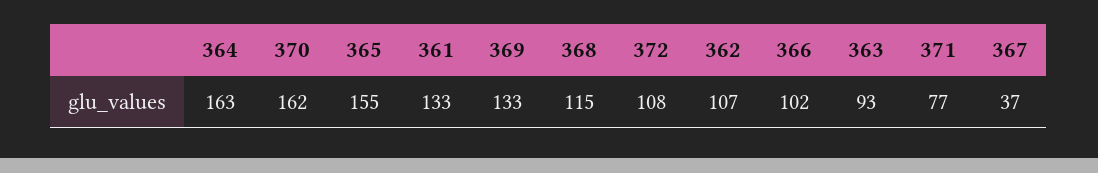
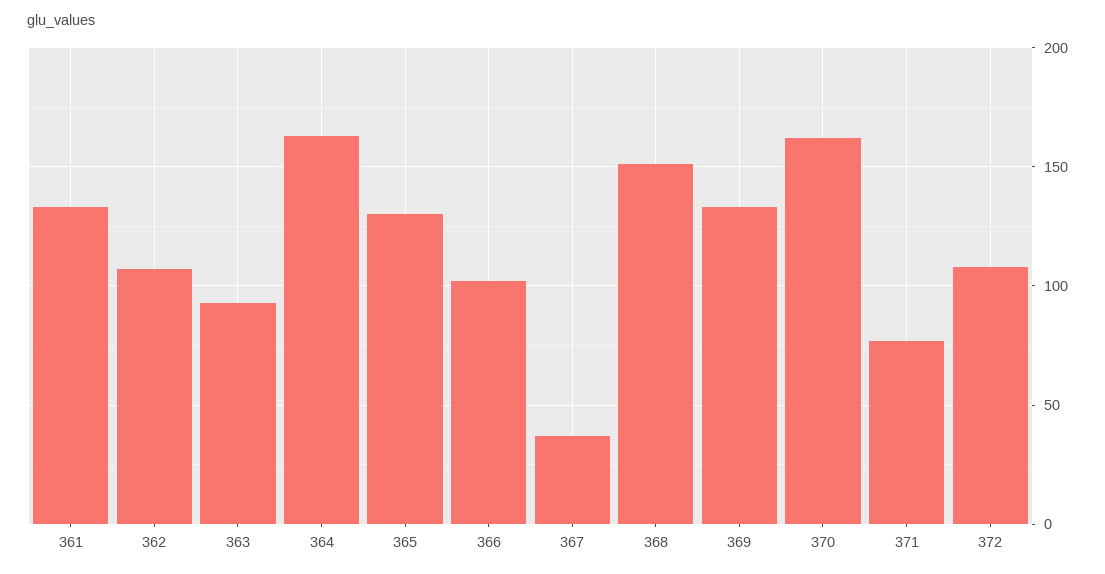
  {
    "364": 163,
    "370": 162,
-   "365": 155,
+   "365": 130,
    "361": 133,
    "369": 133,
-   "368": 115,
+   "368": 150,
    "372": 108,
    "362": 107,
    "366": 102,
    "363": 93,
    "371": 77,
    "367": 37
  }

